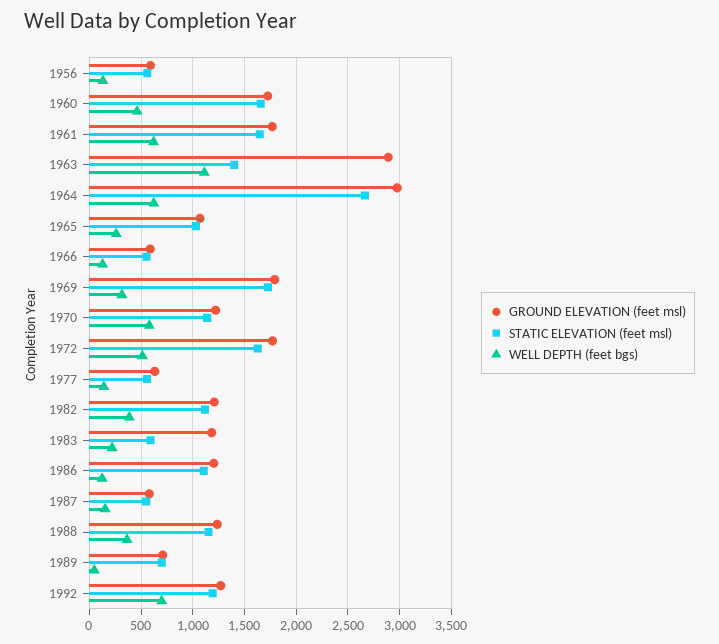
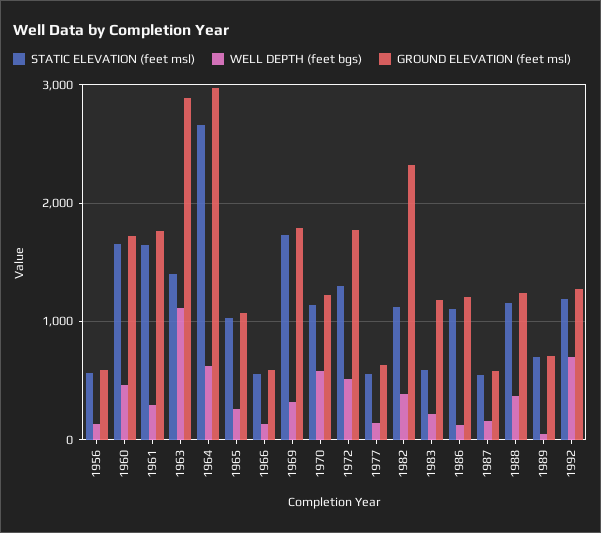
  {
    "GROUND ELEVATION (feet msl)": {
      "1956": 600,
      "1960": 1700,
      "1961": 1800,
      "1963": 2900,
      "1964": 3000,
      "1965": 1100,
      "1966": 600,
      "1969": 1800,
      "1970": 1200,
      "1972": 1800,
      "1977": 600,
-     "1982": 1200,
+     "1982": 2300,
      "1983": 1200,
      "1986": 1200,
      "1987": 600,
      "1988": 1200,
      "1989": 700,
      "1992": 1300
    },
    "STATIC ELEVATION (feet msl)": {
      "1956": 600,
      "1960": 1700,
      "1961": 1600,
      "1963": 1400,
      "1964": 2700,
      "1965": 1000,
      "1966": 600,
      "1969": 1700,
      "1970": 1100,
-     "1972": 1600,
+     "1972": 1300,
      "1977": 600,
      "1982": 1100,
      "1983": 600,
      "1986": 1100,
      "1987": 500,
      "1988": 1200,
      "1989": 700,
      "1992": 1200
    },
    "WELL DEPTH (feet bgs)": {
      "1956": 100,
      "1960": 500,
-     "1961": 600,
+     "1961": 300,
      "1963": 1100,
      "1964": 600,
      "1965": 300,
      "1966": 100,
      "1969": 300,
      "1970": 600,
      "1972": 500,
      "1977": 100,
      "1982": 400,
      "1983": 200,
      "1986": 100,
      "1987": 200,
      "1988": 400,
      "1989": 0,
      "1992": 700
    }
  }

